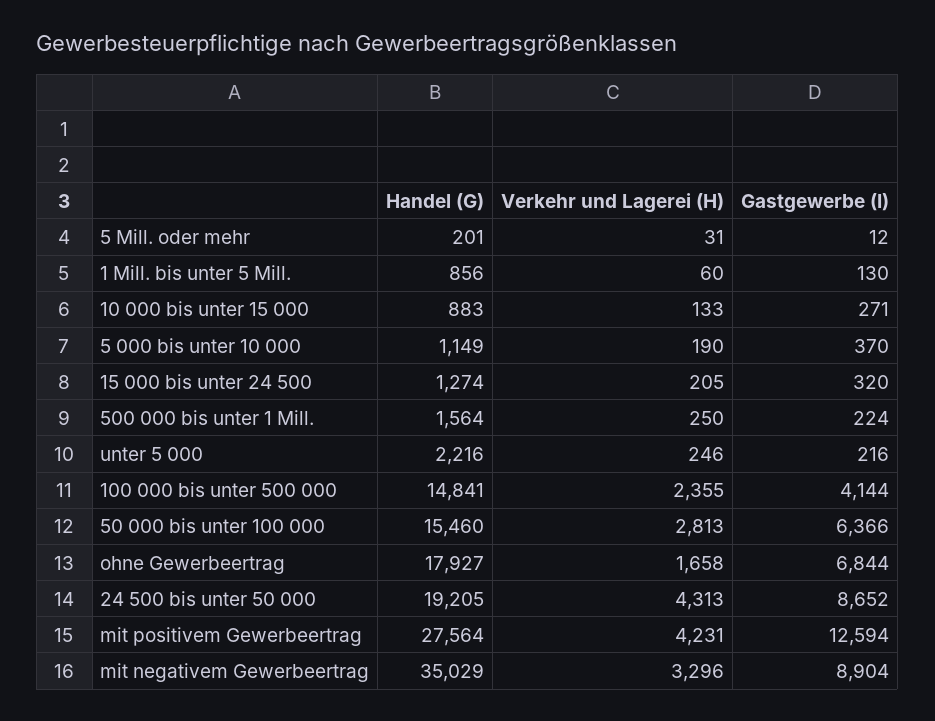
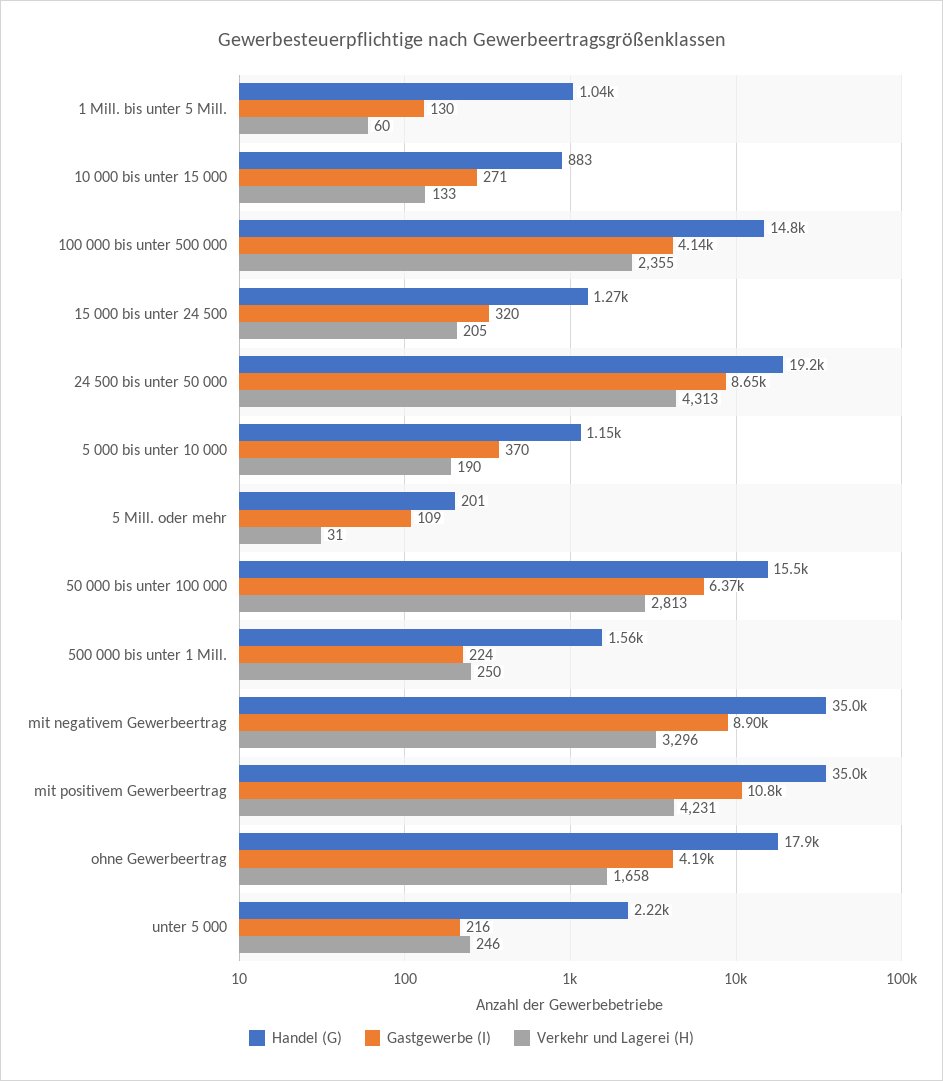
  {
    "Handel (G)": {
      "5 Mill. oder mehr": 201,
-     "1 Mill. bis unter 5 Mill.": 856,
+     "1 Mill. bis unter 5 Mill.": 1040,
      "10 000 bis unter 15 000": 883,
      "5 000 bis unter 10 000": 1149,
      "15 000 bis unter 24 500": 1274,
      "500 000 bis unter 1 Mill.": 1564,
      "unter 5 000": 2216,
      "100 000 bis unter 500 000": 14841,
      "50 000 bis unter 100 000": 15460,
      "ohne Gewerbeertrag": 17927,
      "24 500 bis unter 50 000": 19205,
-     "mit positivem Gewerbeertrag": 27564,
+     "mit positivem Gewerbeertrag": 35000,
      "mit negativem Gewerbeertrag": 35029
    },
    "Verkehr und Lagerei (H)": {
      "5 Mill. oder mehr": 31,
      "1 Mill. bis unter 5 Mill.": 60,
      "10 000 bis unter 15 000": 133,
      "5 000 bis unter 10 000": 190,
      "15 000 bis unter 24 500": 205,
      "500 000 bis unter 1 Mill.": 250,
      "unter 5 000": 246,
      "100 000 bis unter 500 000": 2355,
      "50 000 bis unter 100 000": 2813,
      "ohne Gewerbeertrag": 1658,
      "24 500 bis unter 50 000": 4313,
      "mit positivem Gewerbeertrag": 4231,
      "mit negativem Gewerbeertrag": 3296
    },
    "Gastgewerbe (I)": {
-     "5 Mill. oder mehr": 12,
+     "5 Mill. oder mehr": 109,
      "1 Mill. bis unter 5 Mill.": 130,
      "10 000 bis unter 15 000": 271,
      "5 000 bis unter 10 000": 370,
      "15 000 bis unter 24 500": 320,
      "500 000 bis unter 1 Mill.": 224,
      "unter 5 000": 216,
      "100 000 bis unter 500 000": 4144,
      "50 000 bis unter 100 000": 6366,
-     "ohne Gewerbeertrag": 6844,
+     "ohne Gewerbeertrag": 4190,
      "24 500 bis unter 50 000": 8652,
-     "mit positivem Gewerbeertrag": 12594,
+     "mit positivem Gewerbeertrag": 10800,
      "mit negativem Gewerbeertrag": 8904
    }
  }

